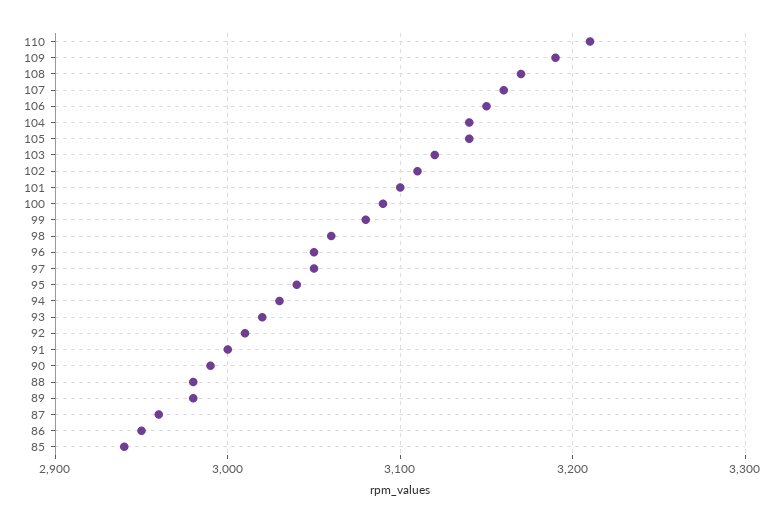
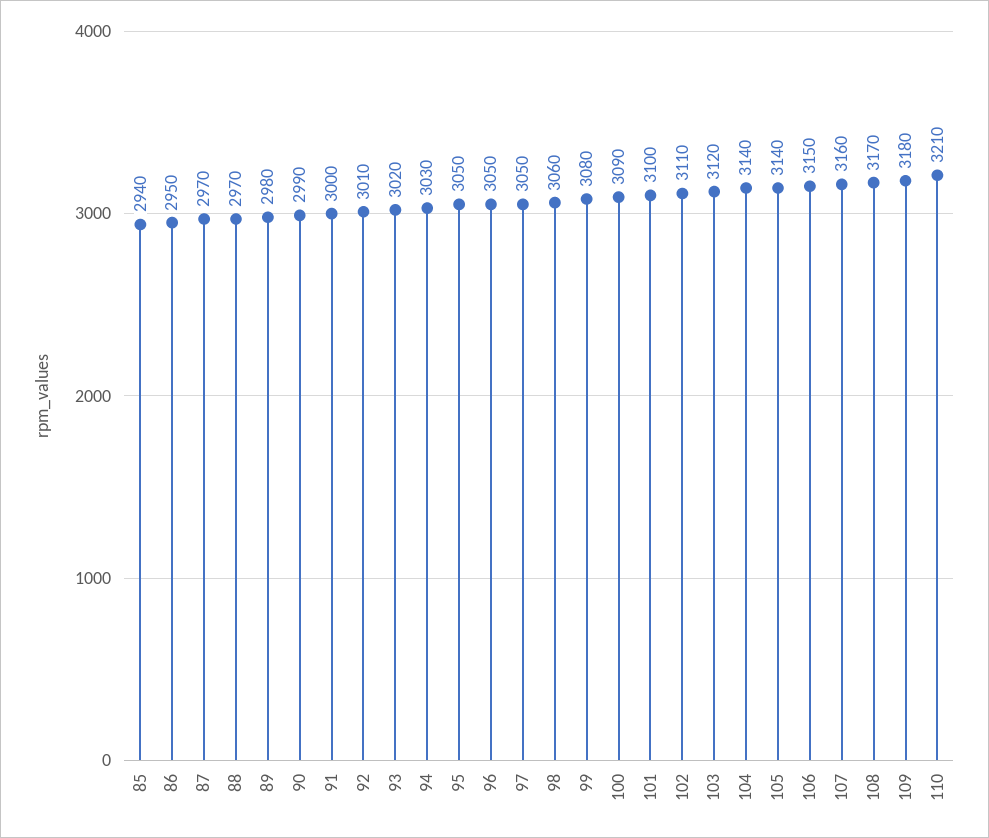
  {
    "110": 3210,
-   "109": 3190,
+   "109": 3180,
    "108": 3170,
    "107": 3160,
    "106": 3150,
    "104": 3140,
    "105": 3140,
    "103": 3120,
    "102": 3110,
    "101": 3100,
    "100": 3090,
    "99": 3080,
    "98": 3060,
    "96": 3050,
    "97": 3050,
-   "95": 3040,
+   "95": 3050,
    "94": 3030,
    "93": 3020,
    "92": 3010,
    "91": 3000,
    "90": 2990,
-   "88": 2980,
+   "88": 2970,
    "89": 2980,
-   "87": 2960,
+   "87": 2970,
    "86": 2950,
    "85": 2940
  }

